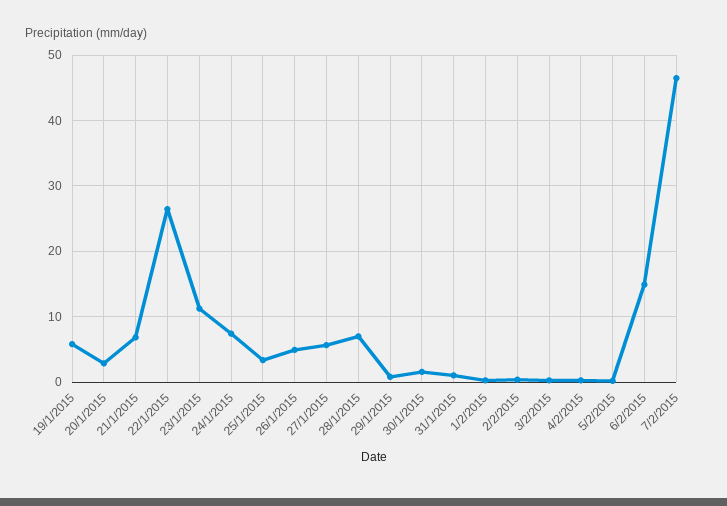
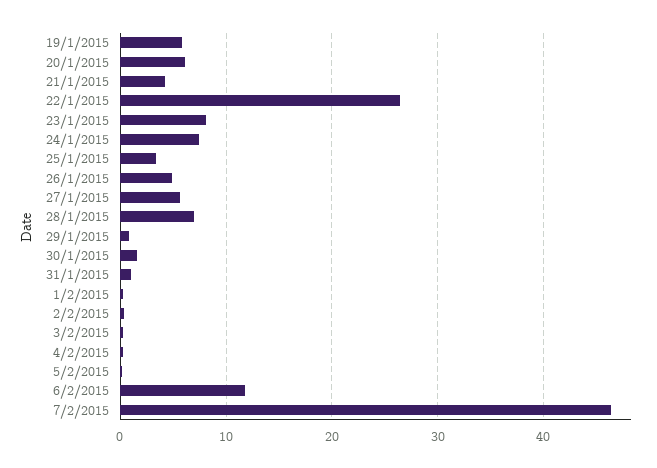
  {
    "19/1/2015": 6,
-   "20/1/2015": 3,
+   "20/1/2015": 6,
-   "21/1/2015": 7,
+   "21/1/2015": 4,
    "22/1/2015": 26,
-   "23/1/2015": 11,
+   "23/1/2015": 8,
    "24/1/2015": 7,
    "25/1/2015": 3,
    "26/1/2015": 5,
    "27/1/2015": 6,
    "28/1/2015": 7,
    "29/1/2015": 1,
    "30/1/2015": 2,
    "31/1/2015": 1,
    "1/2/2015": 0,
    "2/2/2015": 0,
    "3/2/2015": 0,
    "4/2/2015": 0,
    "5/2/2015": 0,
-   "6/2/2015": 15,
+   "6/2/2015": 12,
    "7/2/2015": 46
  }

